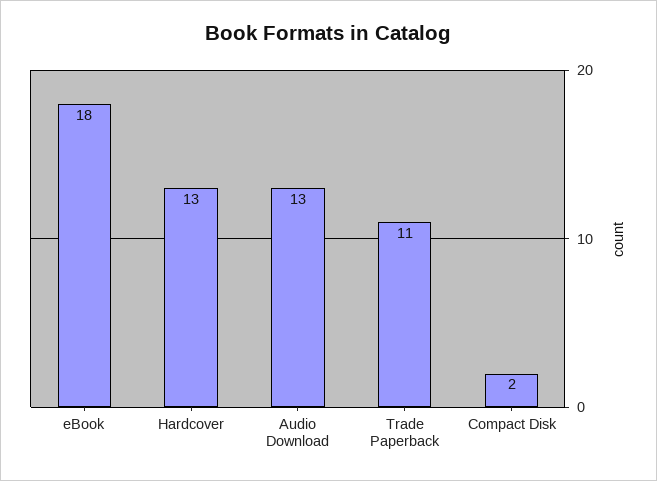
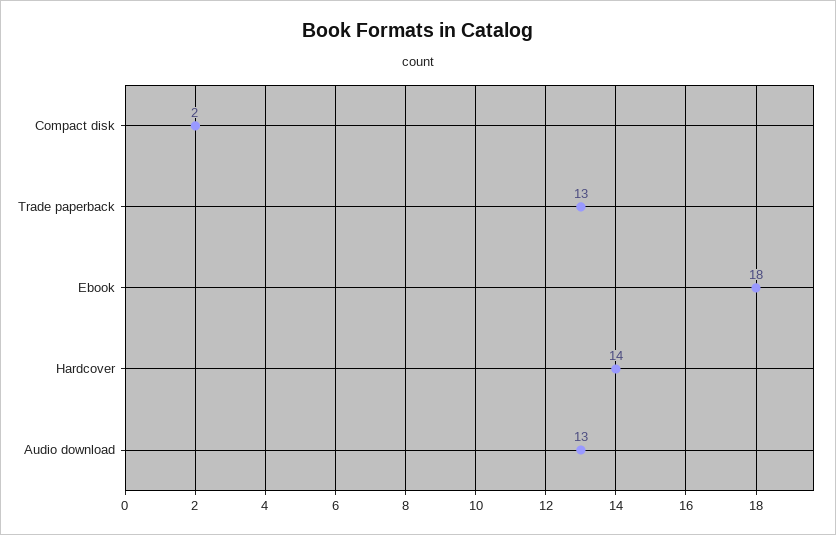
  {
    "eBook": 18,
-   "Hardcover": 13,
+   "Hardcover": 14,
    "Audio Download": 13,
-   "Trade Paperback": 11,
+   "Trade Paperback": 13,
    "Compact Disk": 2
  }

